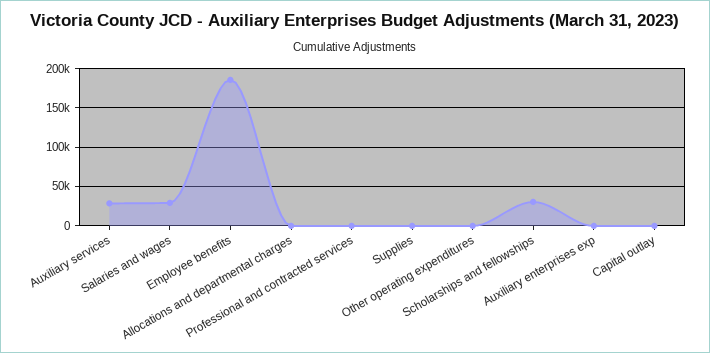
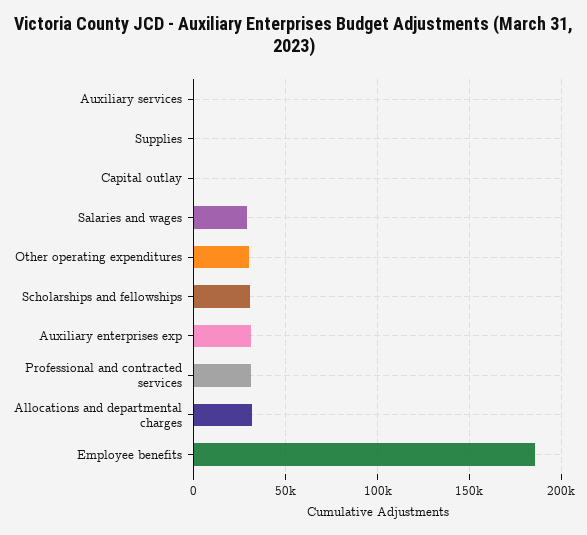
  {
-   "Auxiliary services": 30000,
+   "Auxiliary services": 0,
    "Salaries and wages": 30000,
    "Employee benefits": 185000,
-   "Allocations and departmental charges": 0,
+   "Allocations and departmental charges": 30000,
-   "Professional and contracted services": 0,
+   "Professional and contracted services": 30000,
    "Supplies": 0,
-   "Other operating expenditures": 0,
+   "Other operating expenditures": 30000,
    "Scholarships and fellowships": 30000,
-   "Auxiliary enterprises exp": 0,
+   "Auxiliary enterprises exp": 30000,
    "Capital outlay": 0
  }

